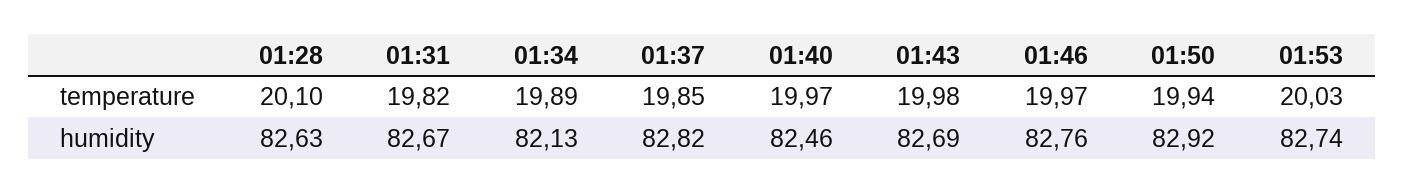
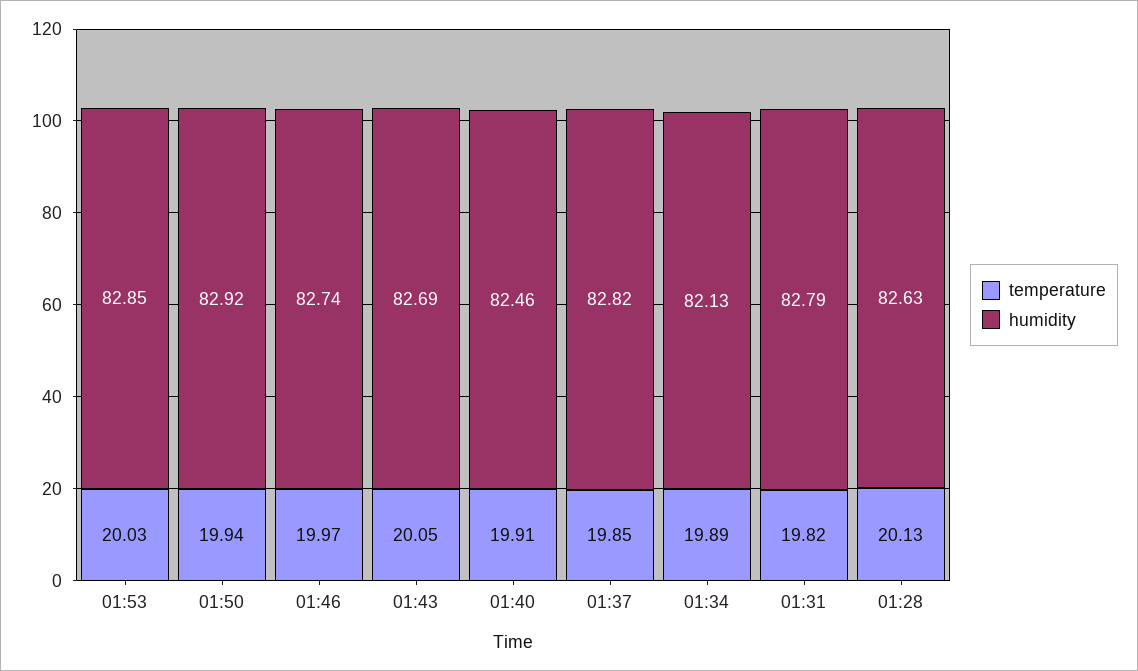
  {
    "temperature": {
-     "01:28": 20.1,
+     "01:28": 20.13,
      "01:31": 19.82,
      "01:34": 19.89,
      "01:37": 19.85,
-     "01:40": 19.97,
+     "01:40": 19.91,
-     "01:43": 19.98,
+     "01:43": 20.05,
      "01:46": 19.97,
      "01:50": 19.94,
      "01:53": 20.03
    },
    "humidity": {
      "01:28": 82.63,
-     "01:31": 82.67,
+     "01:31": 82.79,
      "01:34": 82.13,
      "01:37": 82.82,
      "01:40": 82.46,
      "01:43": 82.69,
-     "01:46": 82.76,
+     "01:46": 82.74,
      "01:50": 82.92,
-     "01:53": 82.74
+     "01:53": 82.85
    }
  }

